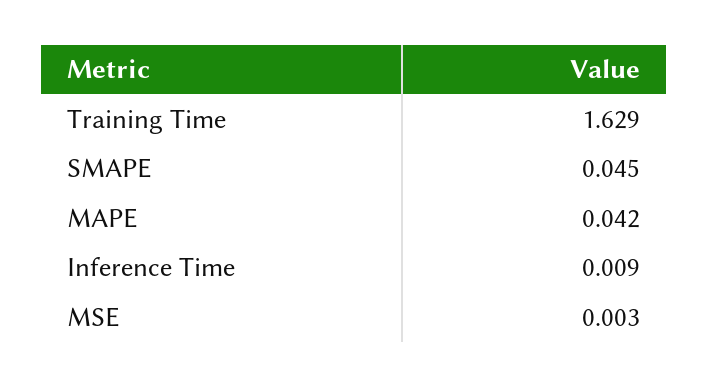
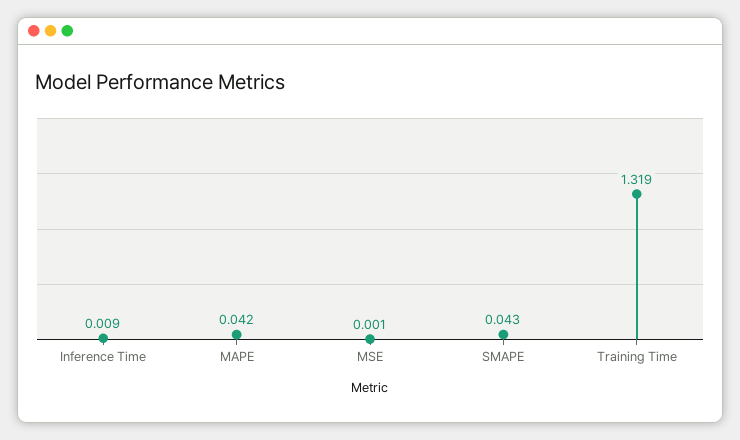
  {
-   "Training Time": 1.629,
+   "Training Time": 1.319,
-   "SMAPE": 0.045,
+   "SMAPE": 0.043,
    "MAPE": 0.042,
    "Inference Time": 0.009,
-   "MSE": 0.003
+   "MSE": 0.001
  }

